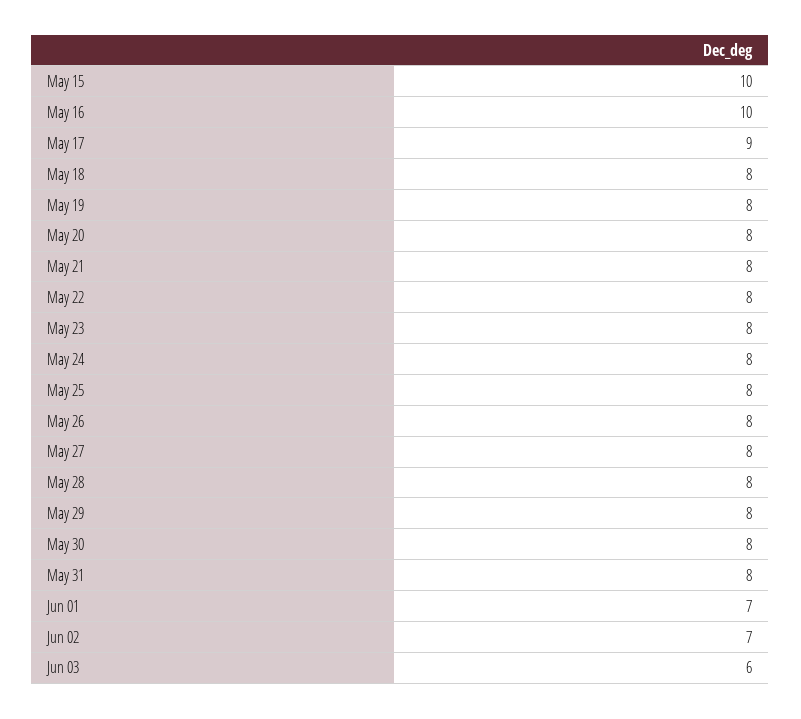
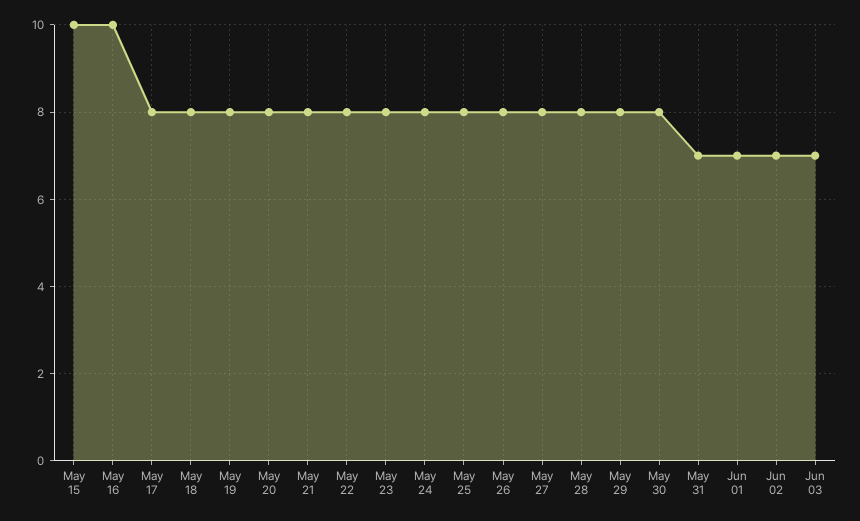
  {
    "May 15": 10,
    "May 16": 10,
-   "May 17": 9,
+   "May 17": 8,
    "May 18": 8,
    "May 19": 8,
    "May 20": 8,
    "May 21": 8,
    "May 22": 8,
    "May 23": 8,
    "May 24": 8,
    "May 25": 8,
    "May 26": 8,
    "May 27": 8,
    "May 28": 8,
    "May 29": 8,
    "May 30": 8,
-   "May 31": 8,
+   "May 31": 7,
    "Jun 01": 7,
    "Jun 02": 7,
-   "Jun 03": 6
+   "Jun 03": 7
  }

